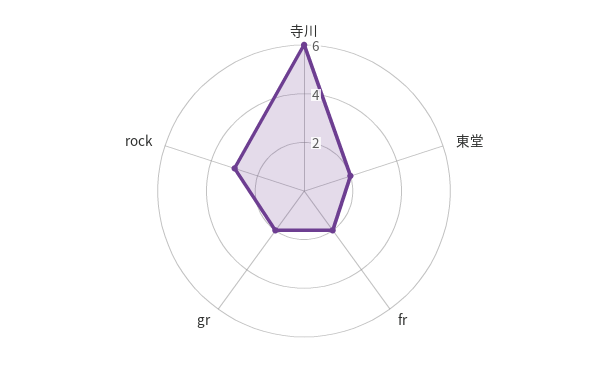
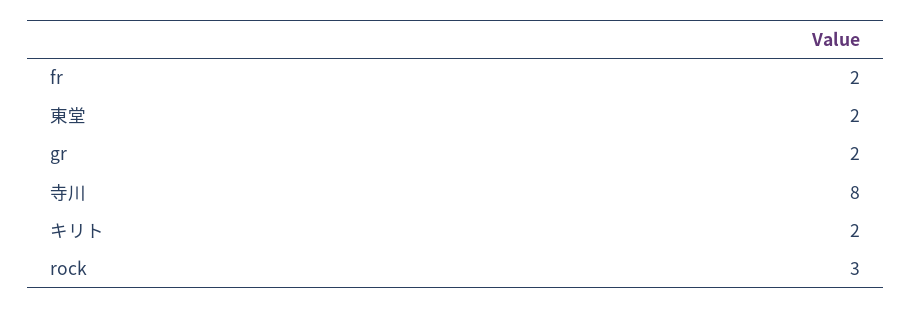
  {
-   "寺川": 6,
+   "寺川": 8,
    "東堂": 2,
    "fr": 2,
    "gr": 2,
-   "rock": 3
+   "rock": 3,
+   "キリト": 2
  }

